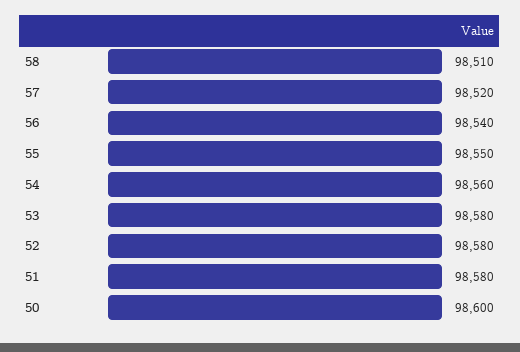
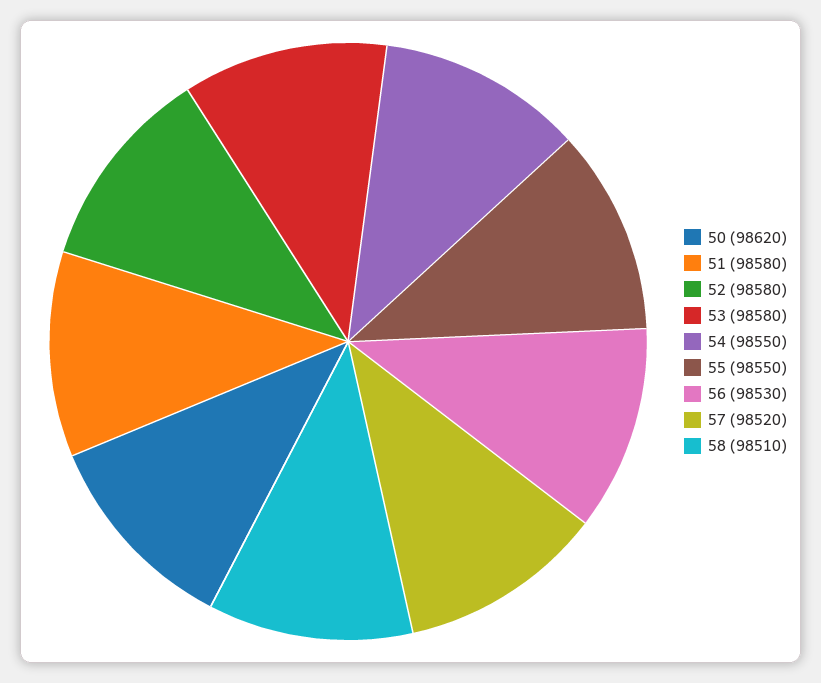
  {
    "58": 98510,
    "57": 98520,
-   "56": 98540,
+   "56": 98530,
    "55": 98550,
-   "54": 98560,
+   "54": 98550,
    "53": 98580,
    "52": 98580,
    "51": 98580,
-   "50": 98600
+   "50": 98620
  }

